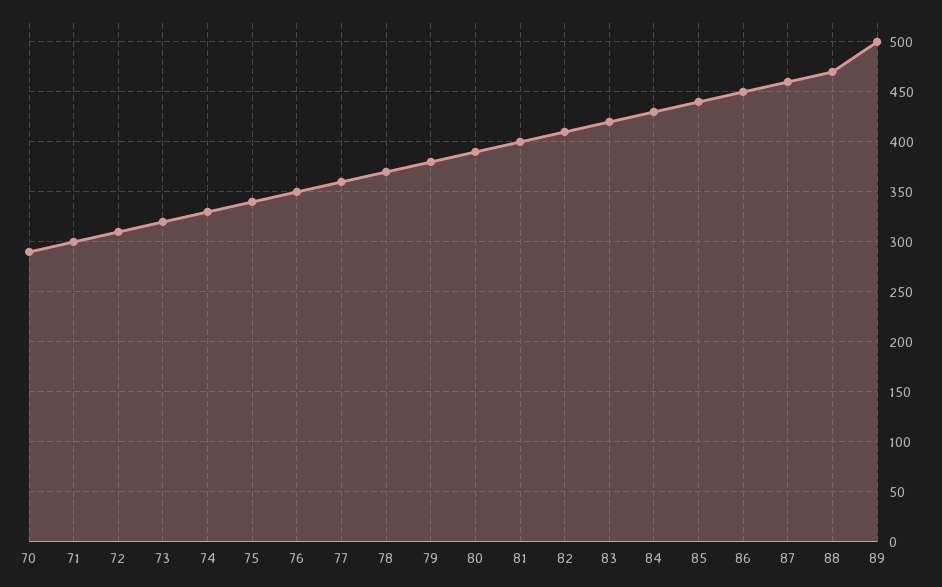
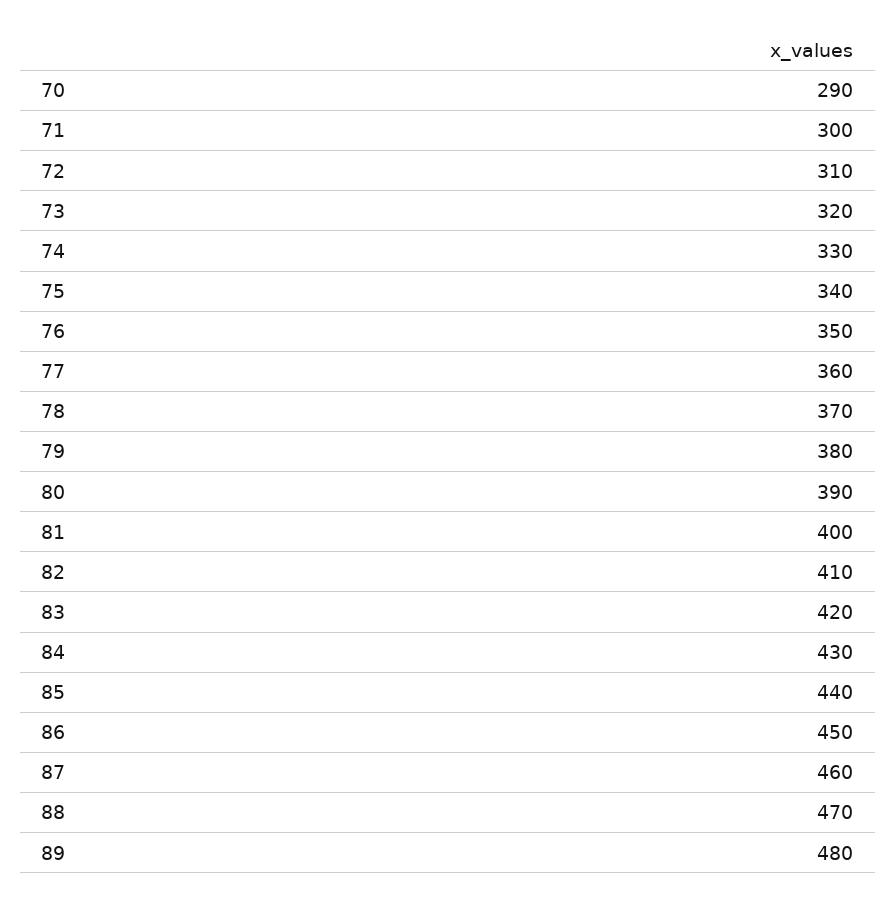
  {
    "70": 290,
    "71": 300,
    "72": 310,
    "73": 320,
    "74": 330,
    "75": 340,
    "76": 350,
    "77": 360,
    "78": 370,
    "79": 380,
    "80": 390,
    "81": 400,
    "82": 410,
    "83": 420,
    "84": 430,
    "85": 440,
    "86": 450,
    "87": 460,
    "88": 470,
-   "89": 500
+   "89": 480
  }

